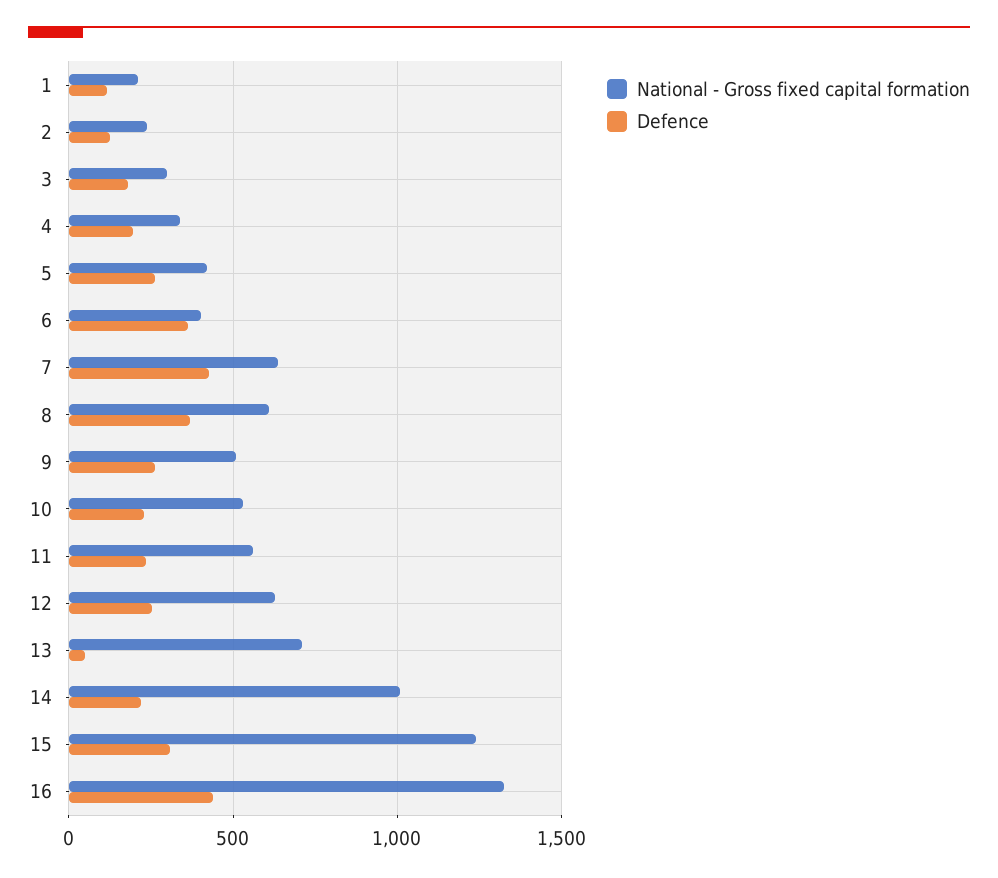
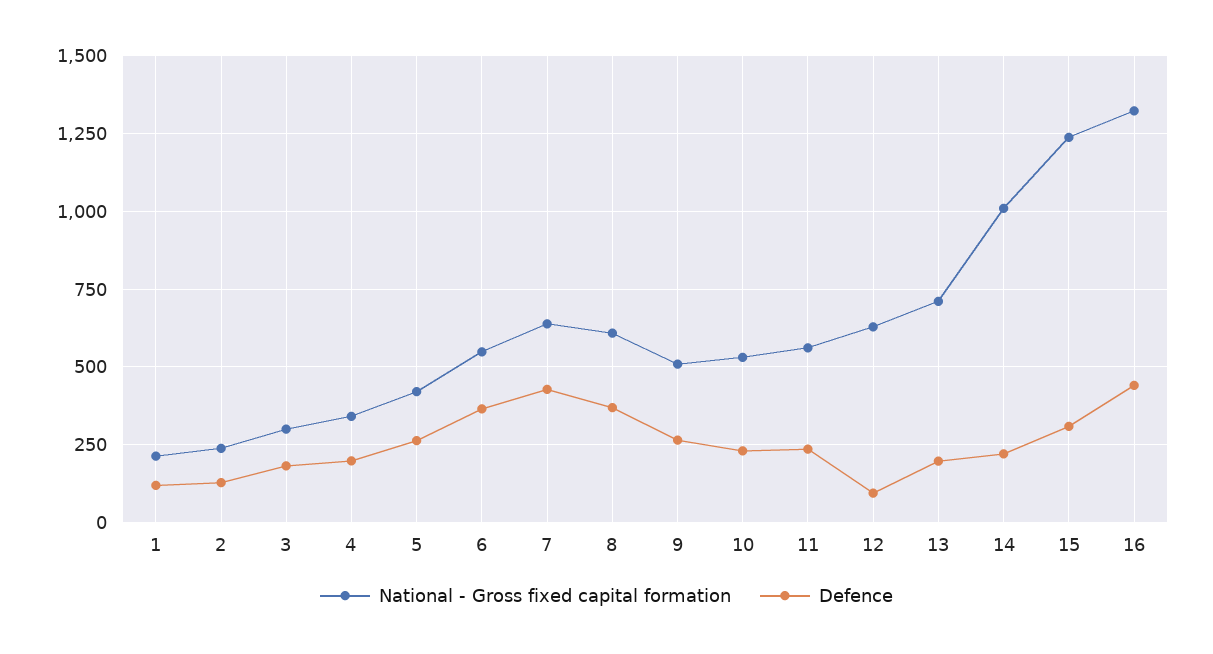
  {
    "National - Gross fixed capital formation": {
      "1": 200,
      "2": 225,
      "3": 300,
      "4": 350,
      "5": 425,
-     "6": 400,
+     "6": 550,
      "7": 650,
      "8": 600,
      "9": 500,
      "10": 525,
      "11": 550,
      "12": 625,
      "13": 700,
      "14": 1000,
      "15": 1250,
      "16": 1325
    },
    "Defence": {
      "1": 125,
      "2": 125,
      "3": 175,
      "4": 200,
      "5": 250,
      "6": 375,
      "7": 425,
      "8": 375,
      "9": 275,
      "10": 225,
      "11": 225,
-     "12": 250,
+     "12": 100,
-     "13": 50,
+     "13": 200,
      "14": 225,
      "15": 300,
      "16": 450
    }
  }

